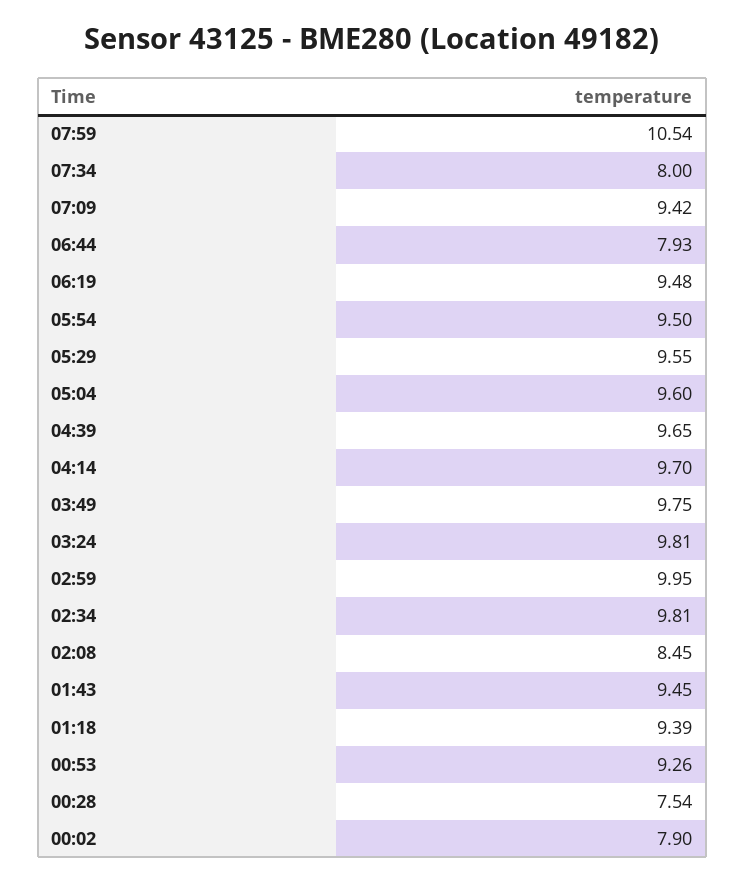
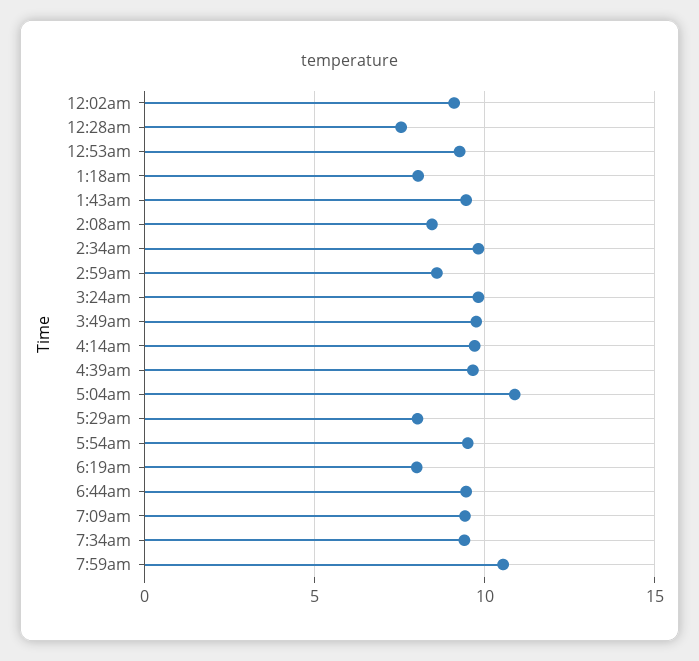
  {
    "07:59": 10.54,
-   "07:34": 8,
+   "07:34": 9.5,
    "07:09": 9.42,
-   "06:44": 7.93,
+   "06:44": 9.5,
-   "06:19": 9.48,
+   "06:19": 8,
    "05:54": 9.5,
-   "05:29": 9.55,
+   "05:29": 8,
-   "05:04": 9.6,
+   "05:04": 11,
    "04:39": 9.65,
    "04:14": 9.7,
    "03:49": 9.75,
    "03:24": 9.81,
-   "02:59": 9.95,
+   "02:59": 8.5,
    "02:34": 9.81,
    "02:08": 8.45,
    "01:43": 9.45,
-   "01:18": 9.39,
+   "01:18": 8,
    "00:53": 9.26,
    "00:28": 7.54,
-   "00:02": 7.9
+   "00:02": 9
  }

